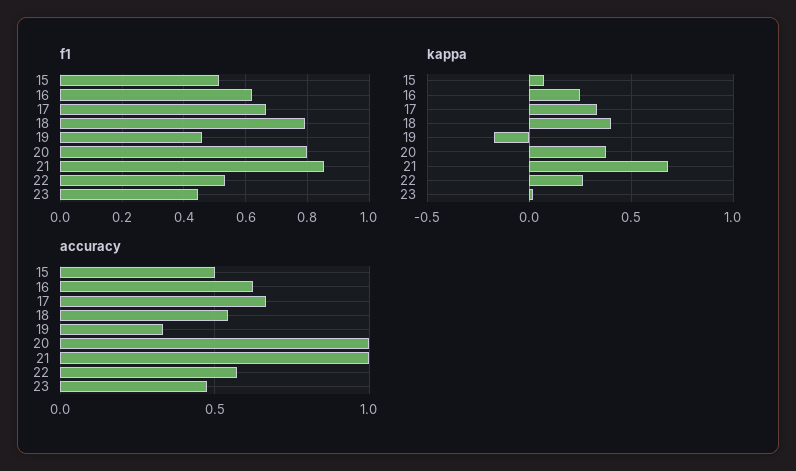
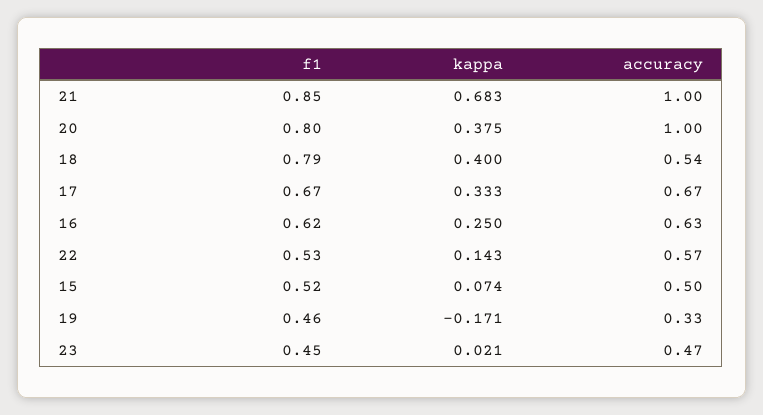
  {
    "f1": {
      "15": 0.52,
      "16": 0.62,
      "17": 0.67,
      "18": 0.79,
      "19": 0.46,
      "20": 0.8,
      "21": 0.85,
      "22": 0.53,
      "23": 0.45
    },
    "kappa": {
      "15": 0.074,
      "16": 0.25,
      "17": 0.333,
      "18": 0.4,
      "19": -0.171,
      "20": 0.375,
      "21": 0.683,
-     "22": 0.25,
+     "22": 0.143,
      "23": 0.021
    },
    "accuracy": {
      "15": 0.5,
      "16": 0.63,
      "17": 0.67,
      "18": 0.54,
      "19": 0.33,
      "20": 1,
      "21": 1,
      "22": 0.57,
      "23": 0.47
    }
  }

